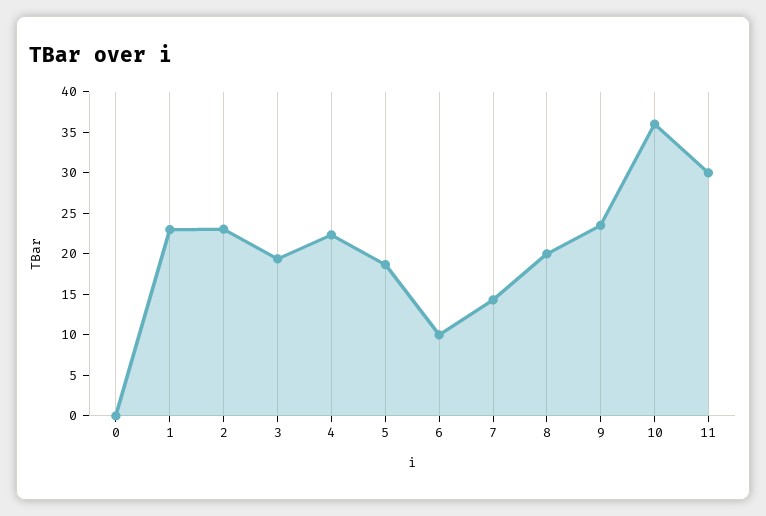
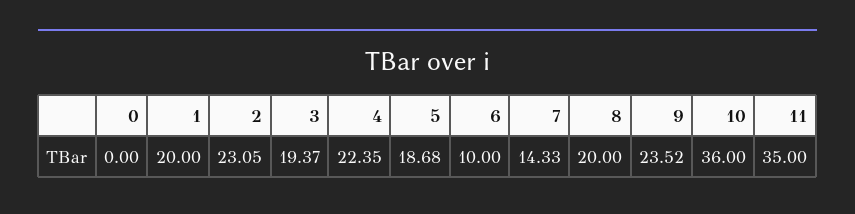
  {
    "0": 0,
-   "1": 23,
+   "1": 20,
    "2": 23.05,
    "3": 19.37,
    "4": 22.35,
    "5": 18.68,
    "6": 10,
    "7": 14.33,
    "8": 20,
    "9": 23.52,
    "10": 36,
-   "11": 30
+   "11": 35
  }

